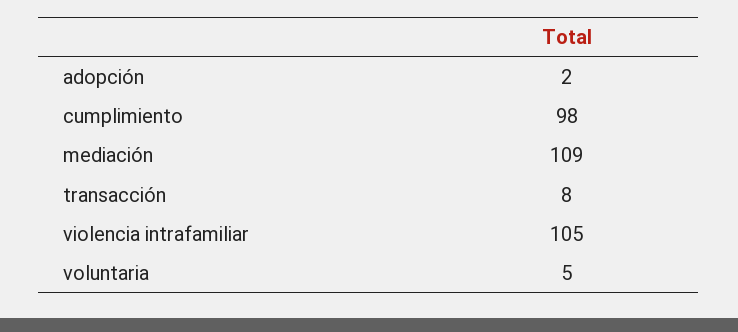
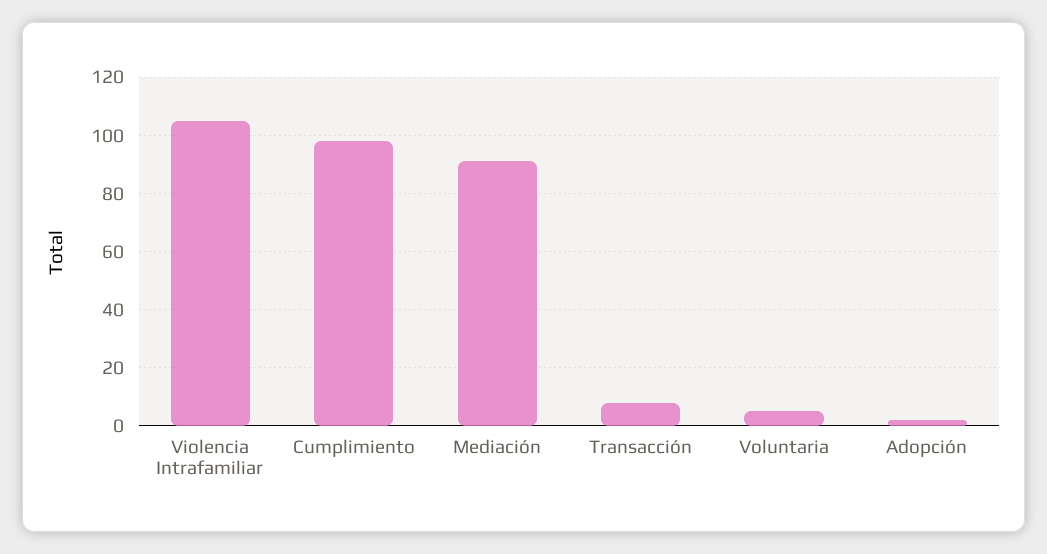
  {
    "adopción": 2,
    "cumplimiento": 98,
-   "mediación": 109,
+   "mediación": 90,
    "transacción": 8,
    "violencia intrafamiliar": 105,
    "voluntaria": 5
  }

